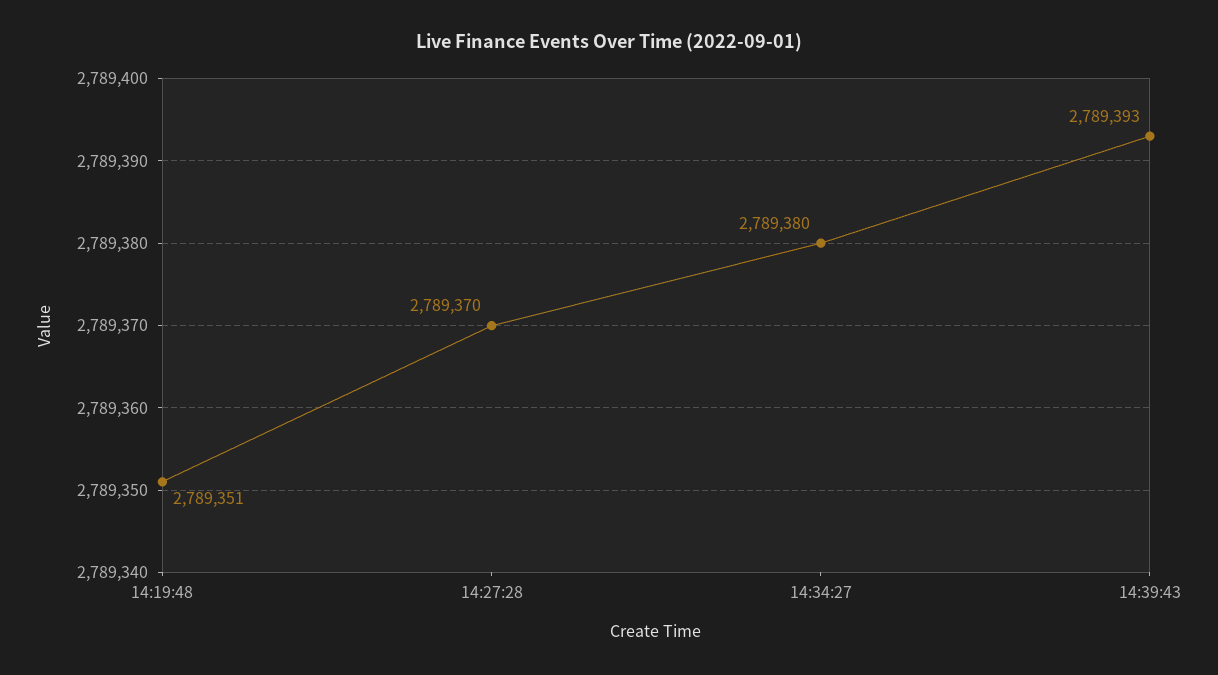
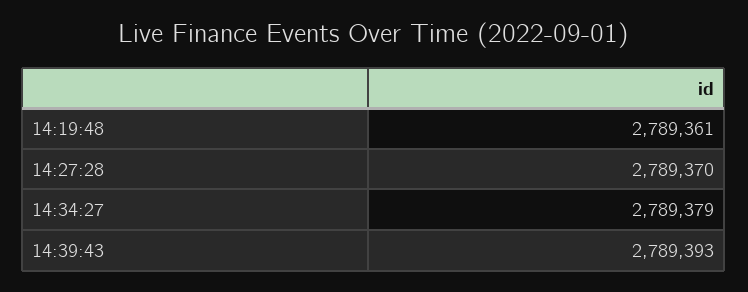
  {
-   "14:19:48": 2789351,
+   "14:19:48": 2789361,
    "14:27:28": 2789370,
-   "14:34:27": 2789380,
+   "14:34:27": 2789379,
    "14:39:43": 2789393
  }

